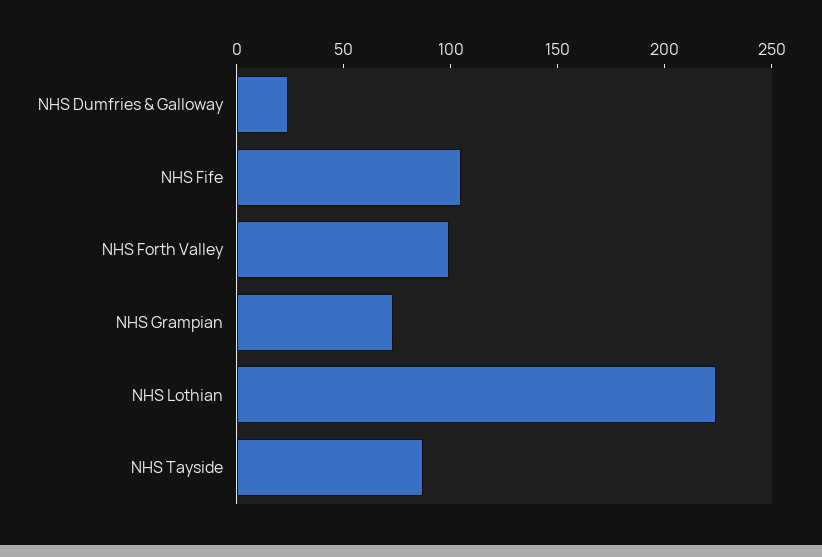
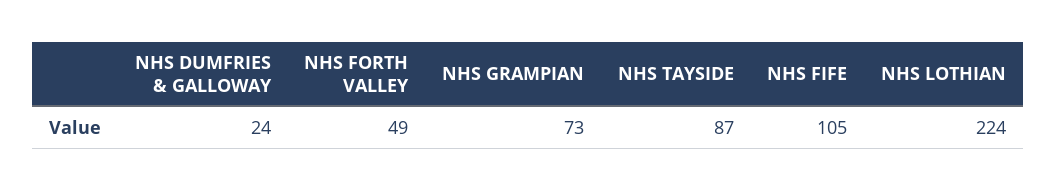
  {
    "NHS Dumfries & Galloway": 24,
    "NHS Fife": 105,
-   "NHS Forth Valley": 100,
+   "NHS Forth Valley": 49,
    "NHS Grampian": 73,
    "NHS Lothian": 224,
    "NHS Tayside": 87
  }

